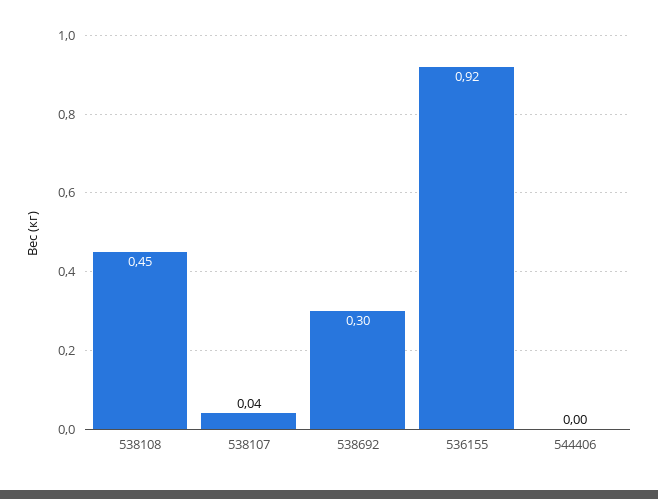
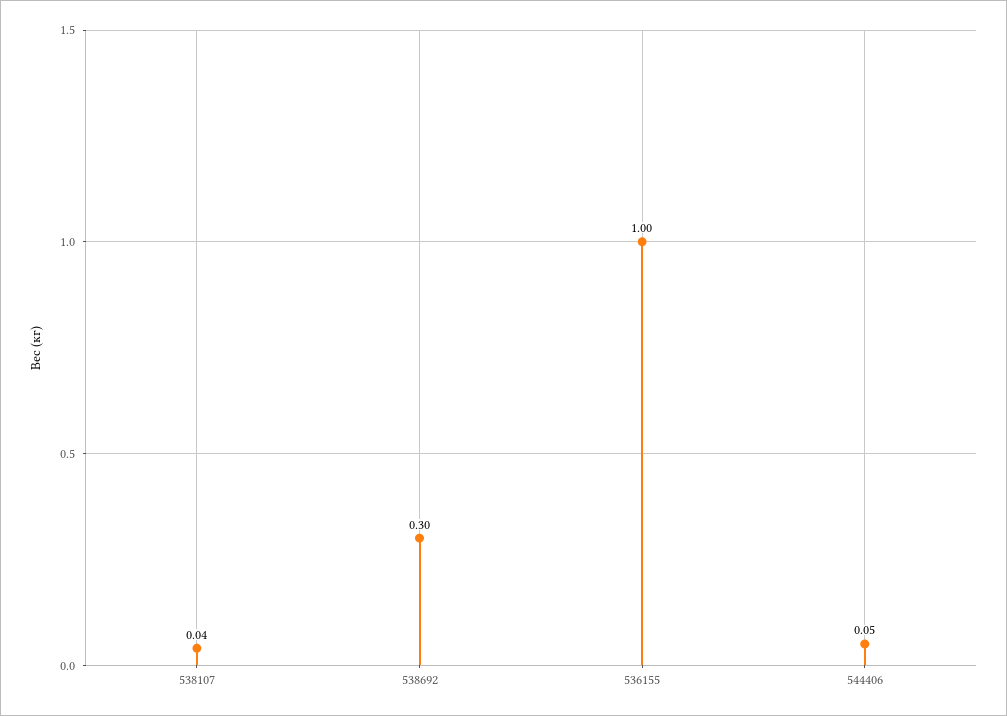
  {
-   "538108": 0.45,
    "538107": 0.04,
    "538692": 0.3,
-   "536155": 0.92,
+   "536155": 1,
-   "544406": 0
+   "544406": 0.05
  }

